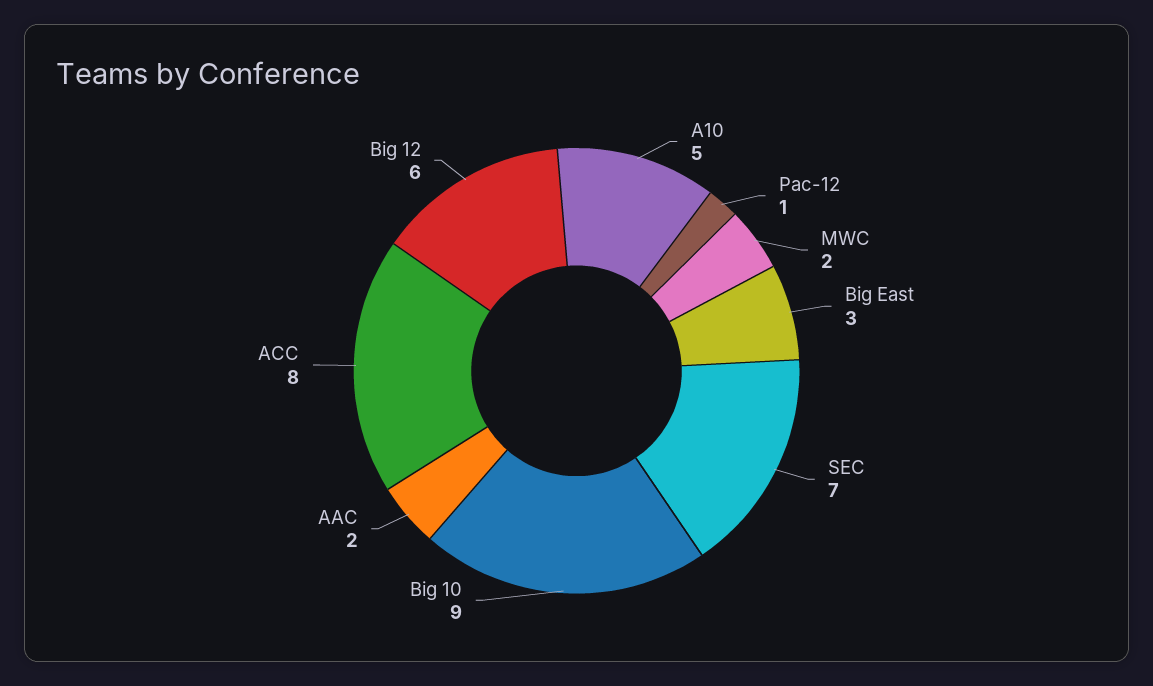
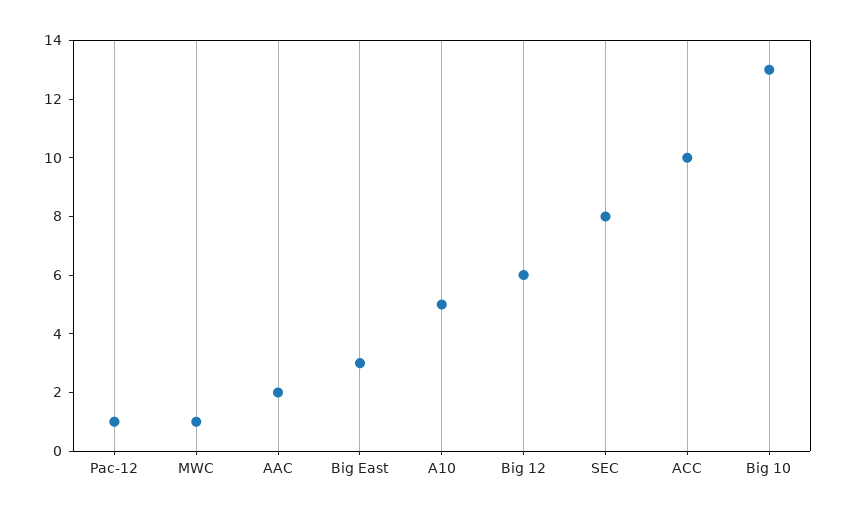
  {
    "A10": 5,
    "Pac-12": 1,
-   "MWC": 2,
+   "MWC": 1,
    "Big East": 3,
-   "SEC": 7,
+   "SEC": 8,
-   "Big 10": 9,
+   "Big 10": 13,
    "AAC": 2,
-   "ACC": 8,
+   "ACC": 10,
    "Big 12": 6
  }

